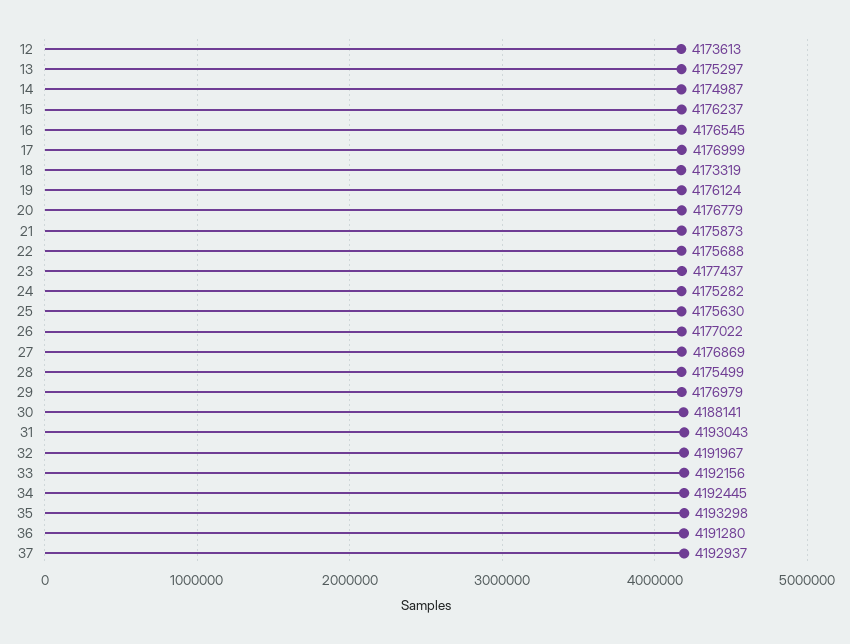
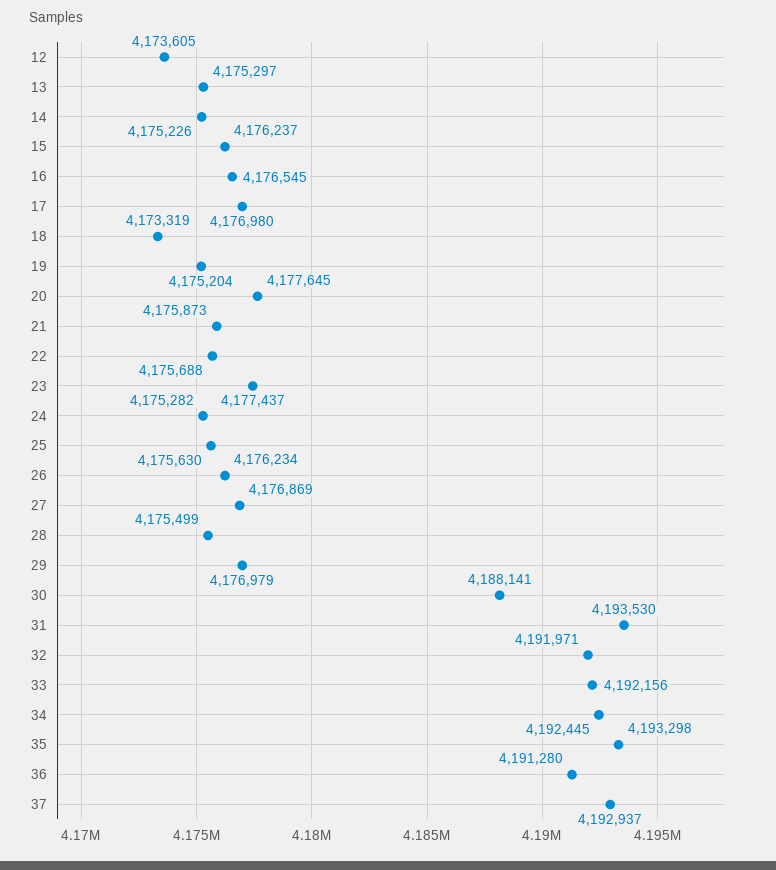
  {
-   "12": 4173613,
+   "12": 4173605,
    "13": 4175297,
-   "14": 4174987,
+   "14": 4175226,
    "15": 4176237,
    "16": 4176545,
-   "17": 4176999,
+   "17": 4176980,
    "18": 4173319,
-   "19": 4176124,
+   "19": 4175204,
-   "20": 4176779,
+   "20": 4177645,
    "21": 4175873,
    "22": 4175688,
    "23": 4177437,
    "24": 4175282,
    "25": 4175630,
-   "26": 4177022,
+   "26": 4176234,
    "27": 4176869,
    "28": 4175499,
    "29": 4176979,
    "30": 4188141,
-   "31": 4193043,
+   "31": 4193530,
-   "32": 4191967,
+   "32": 4191971,
    "33": 4192156,
    "34": 4192445,
    "35": 4193298,
    "36": 4191280,
    "37": 4192937
  }

